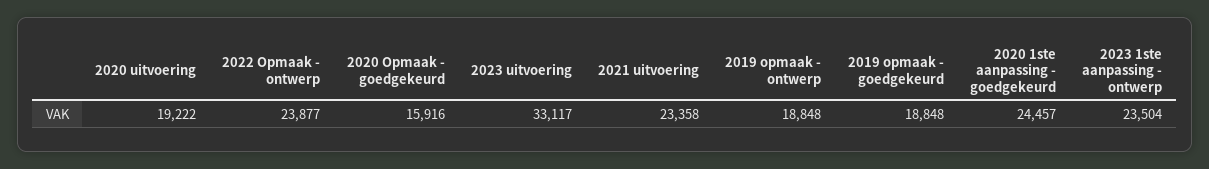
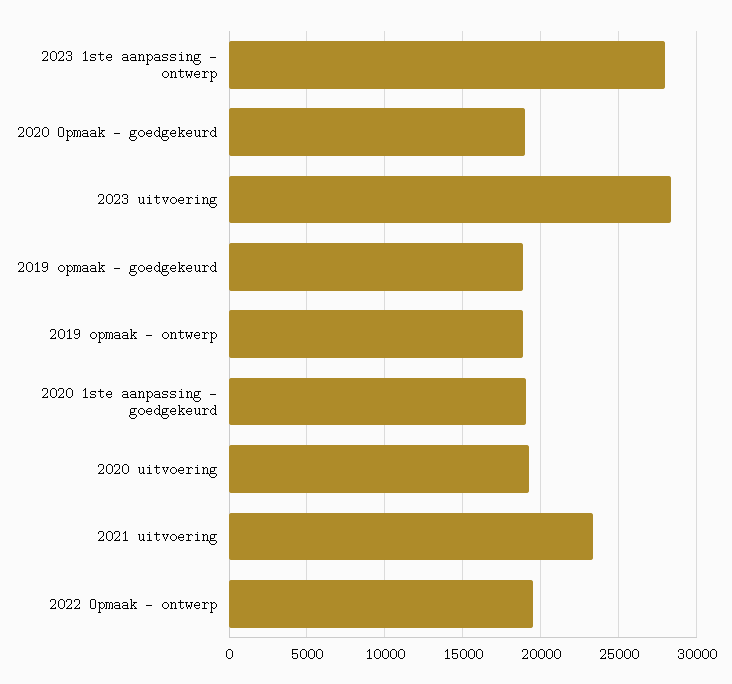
  {
    "2020 uitvoering": 19222,
-   "2022 Opmaak - ontwerp": 23877,
+   "2022 Opmaak - ontwerp": 19500,
-   "2020 Opmaak - goedgekeurd": 15916,
+   "2020 Opmaak - goedgekeurd": 19000,
-   "2023 uitvoering": 33117,
+   "2023 uitvoering": 28500,
    "2021 uitvoering": 23358,
    "2019 opmaak - ontwerp": 18848,
    "2019 opmaak - goedgekeurd": 18848,
-   "2020 1ste aanpassing - goedgekeurd": 24457,
+   "2020 1ste aanpassing - goedgekeurd": 19000,
-   "2023 1ste aanpassing - ontwerp": 23504
+   "2023 1ste aanpassing - ontwerp": 28000
  }

